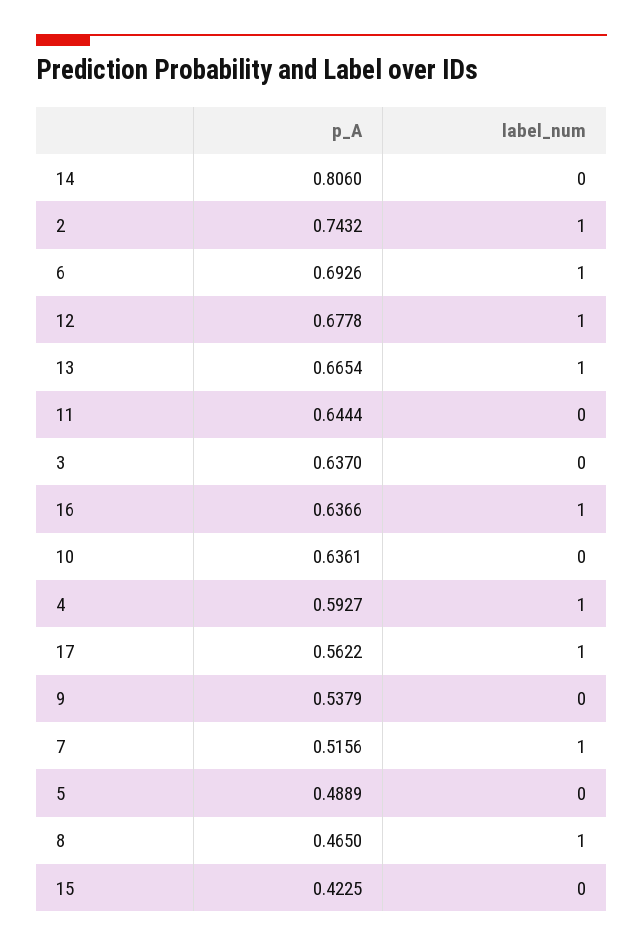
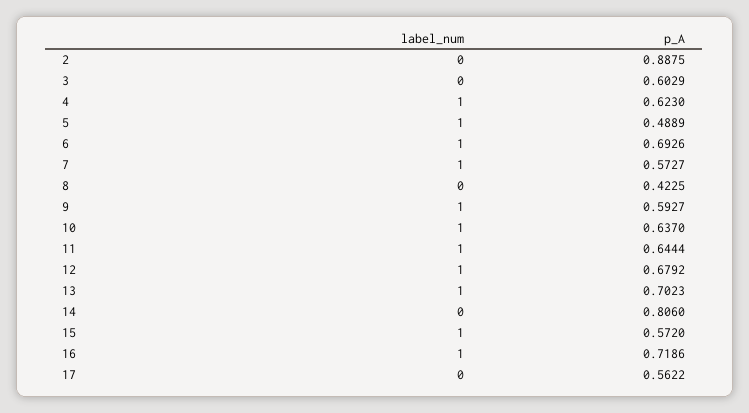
  {
    "p_A": {
      "14": 0.806,
-     "2": 0.7432,
+     "2": 0.8875,
      "6": 0.6926,
-     "12": 0.6778,
+     "12": 0.6792,
-     "13": 0.6654,
+     "13": 0.7023,
      "11": 0.6444,
-     "3": 0.637,
+     "3": 0.6029,
-     "16": 0.6366,
+     "16": 0.7186,
-     "10": 0.6361,
+     "10": 0.637,
-     "4": 0.5927,
+     "4": 0.623,
      "17": 0.5622,
-     "9": 0.5379,
+     "9": 0.5927,
-     "7": 0.5156,
+     "7": 0.5727,
      "5": 0.4889,
-     "8": 0.465,
+     "8": 0.4225,
-     "15": 0.4225
+     "15": 0.572
    },
    "label_num": {
      "14": 0,
-     "2": 1,
+     "2": 0,
      "6": 1,
      "12": 1,
      "13": 1,
-     "11": 0,
+     "11": 1,
      "3": 0,
      "16": 1,
-     "10": 0,
+     "10": 1,
      "4": 1,
-     "17": 1,
+     "17": 0,
-     "9": 0,
+     "9": 1,
      "7": 1,
-     "5": 0,
+     "5": 1,
-     "8": 1,
+     "8": 0,
-     "15": 0
+     "15": 1
    }
  }

